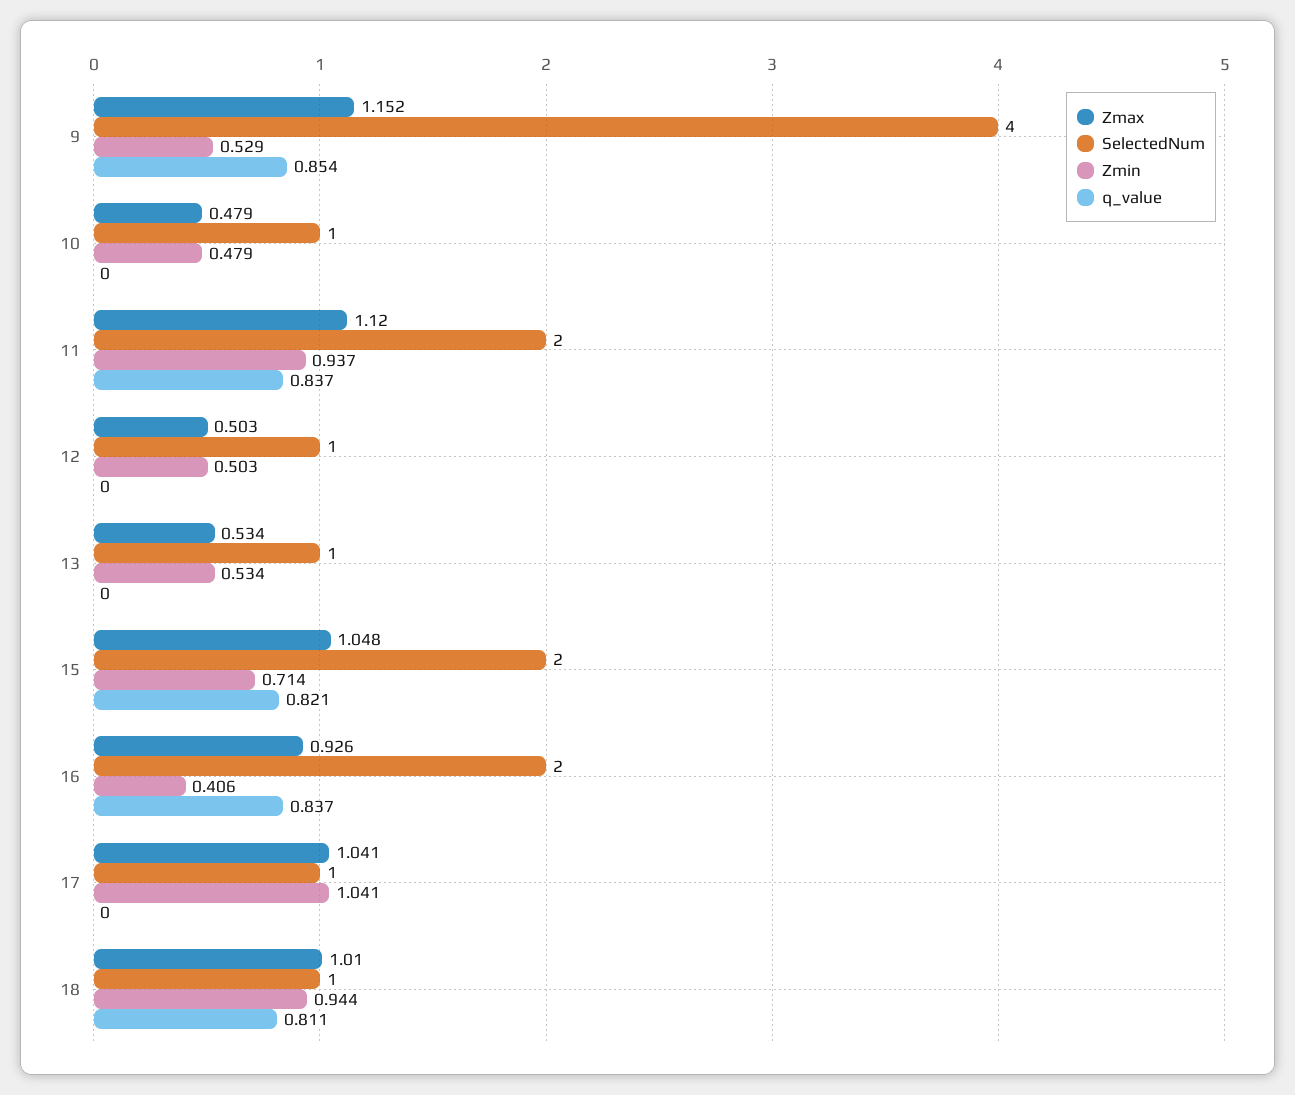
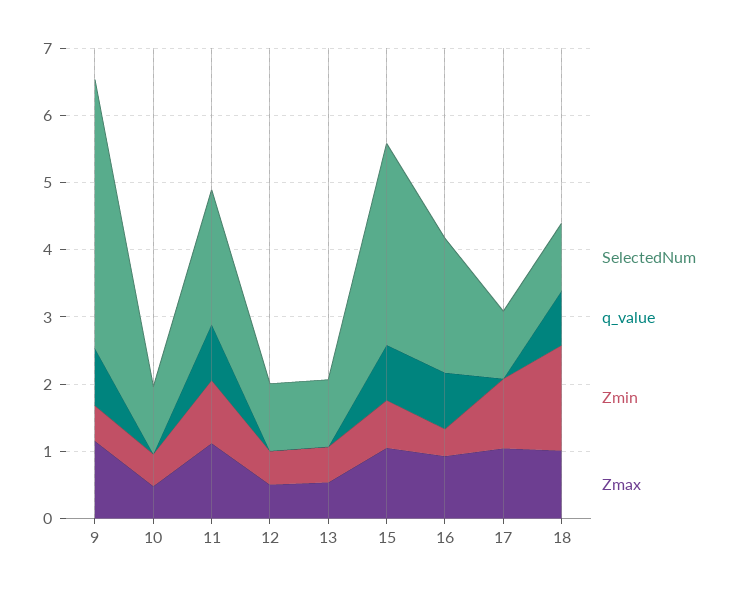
  {
    "Zmax": {
      "9": 1.152,
      "10": 0.479,
      "11": 1.12,
      "12": 0.503,
      "13": 0.534,
      "15": 1.048,
      "16": 0.926,
      "17": 1.041,
      "18": 1.01
    },
    "SelectedNum": {
      "9": 4,
      "10": 1,
      "11": 2,
      "12": 1,
      "13": 1,
-     "15": 2,
+     "15": 3,
      "16": 2,
      "17": 1,
      "18": 1
    },
    "Zmin": {
      "9": 0.529,
      "10": 0.479,
      "11": 0.937,
      "12": 0.503,
      "13": 0.534,
      "15": 0.714,
      "16": 0.406,
      "17": 1.041,
-     "18": 0.944
+     "18": 1.6
    },
    "q_value": {
      "9": 0.854,
      "10": 0,
      "11": 0.837,
      "12": 0,
      "13": 0,
      "15": 0.821,
      "16": 0.837,
      "17": 0,
      "18": 0.811
    }
  }

